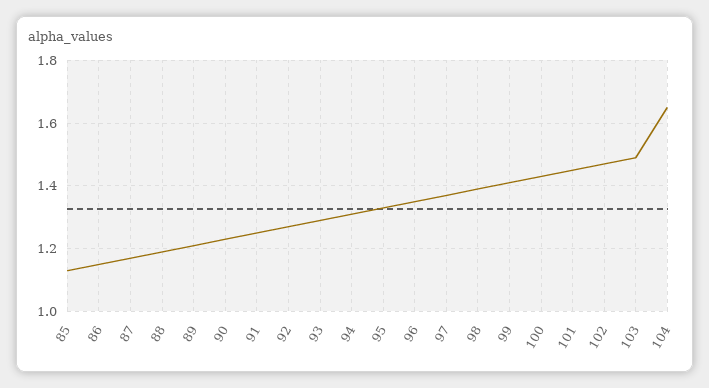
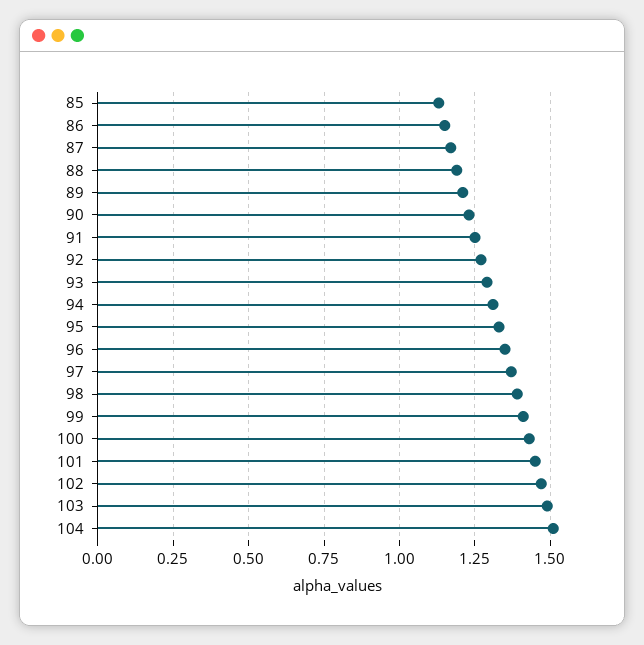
  {
    "85": 1.15,
    "86": 1.15,
    "87": 1.15,
    "88": 1.2,
    "89": 1.2,
    "90": 1.25,
    "91": 1.25,
    "92": 1.25,
    "93": 1.3,
    "94": 1.3,
    "95": 1.35,
    "96": 1.35,
    "97": 1.35,
    "98": 1.4,
    "99": 1.4,
    "100": 1.45,
    "101": 1.45,
    "102": 1.45,
    "103": 1.5,
-   "104": 1.65
+   "104": 1.5
  }

